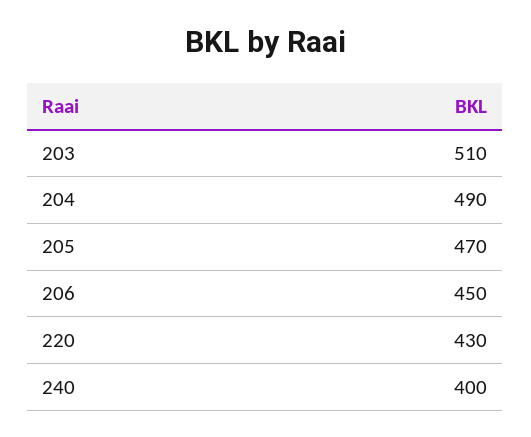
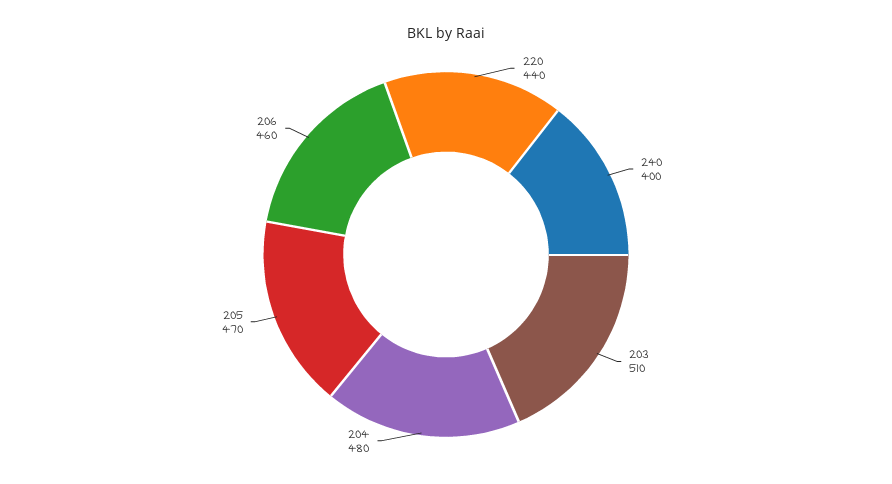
  {
    "203": 510,
-   "204": 490,
+   "204": 480,
    "205": 470,
-   "206": 450,
+   "206": 460,
-   "220": 430,
+   "220": 440,
    "240": 400
  }

